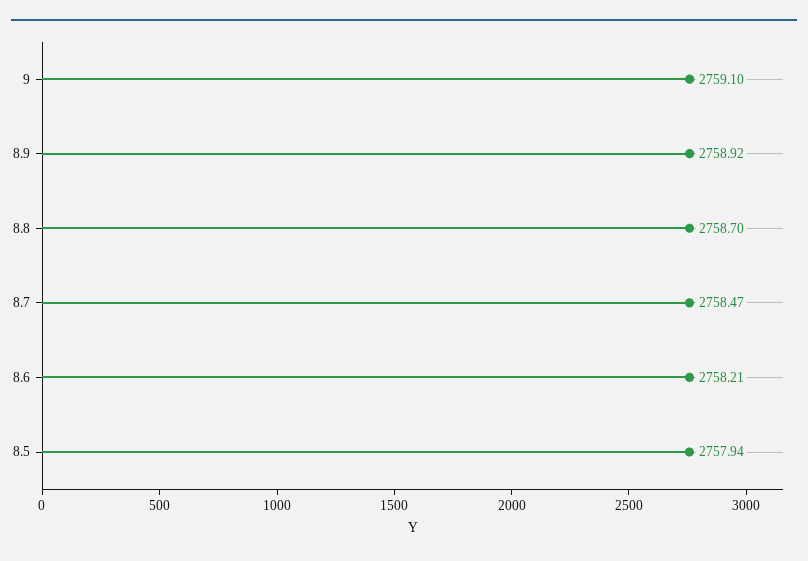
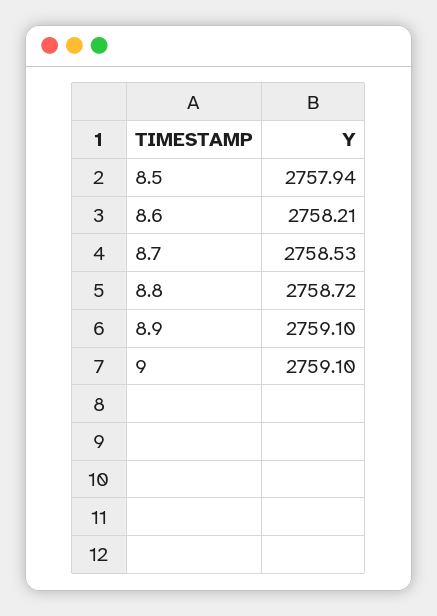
  {
    "9": 2759.1,
-   "8.9": 2758.92,
+   "8.9": 2759.1,
-   "8.8": 2758.7,
+   "8.8": 2758.72,
-   "8.7": 2758.47,
+   "8.7": 2758.53,
    "8.6": 2758.21,
    "8.5": 2757.94
  }

